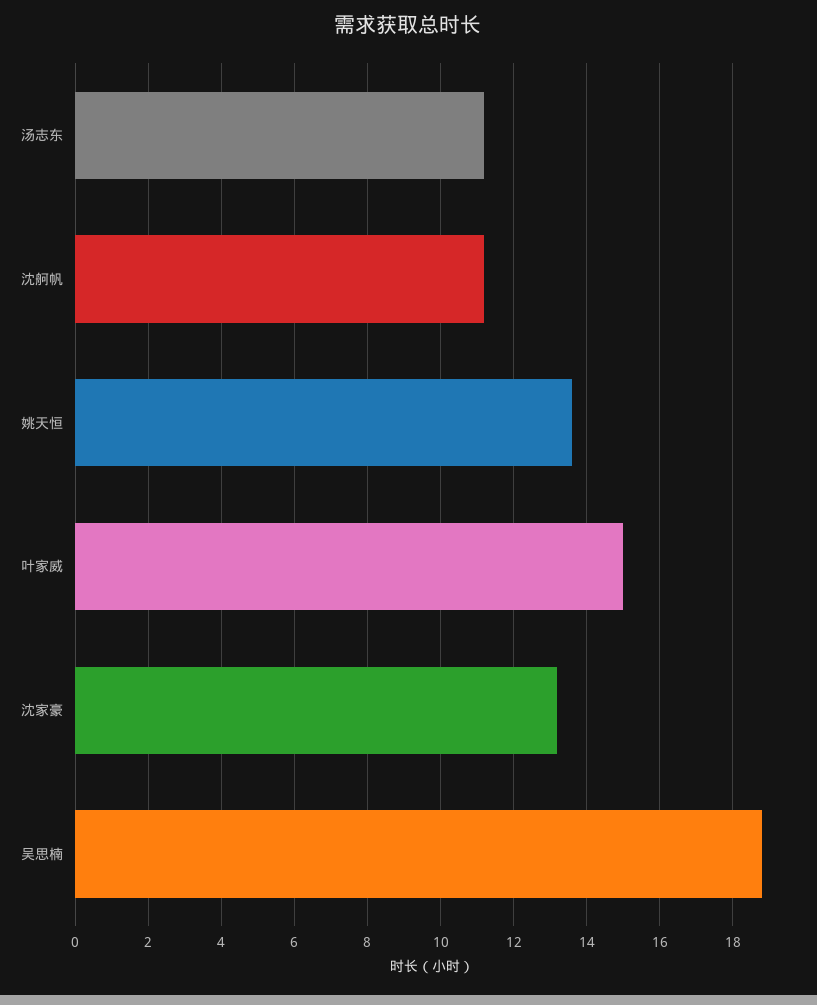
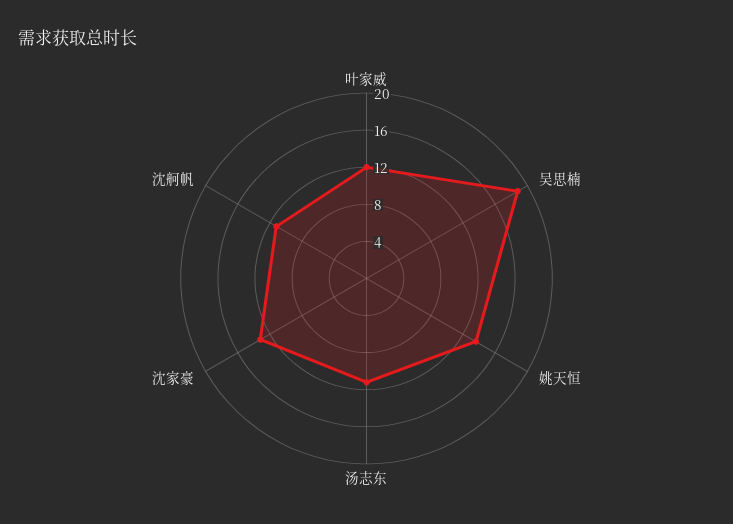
  {
    "汤志东": 11,
    "沈舸帆": 11,
    "姚天恒": 13.5,
-   "叶家威": 15,
+   "叶家威": 12,
    "沈家豪": 13,
    "吴思楠": 19
  }

